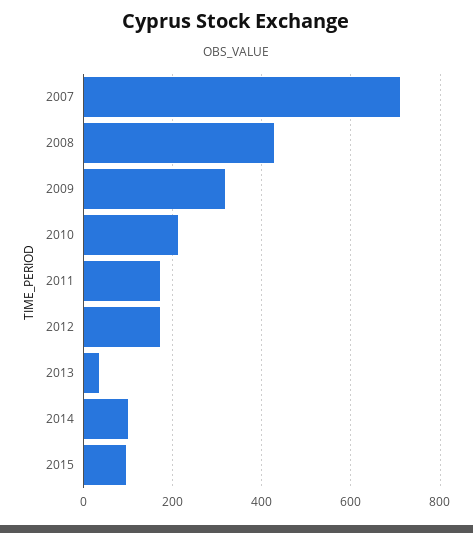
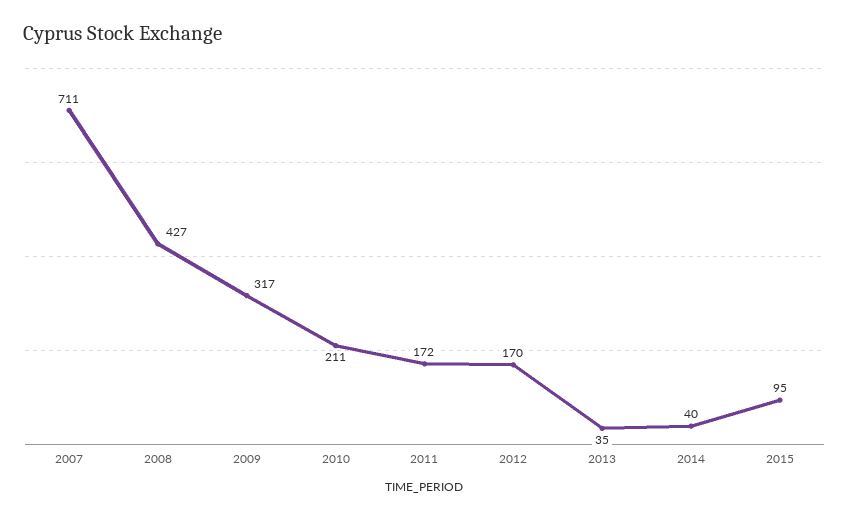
  {
    "2007": 711,
    "2008": 427,
    "2009": 317,
    "2010": 211,
    "2011": 172,
    "2012": 170,
    "2013": 35,
-   "2014": 100,
+   "2014": 40,
    "2015": 95
  }

